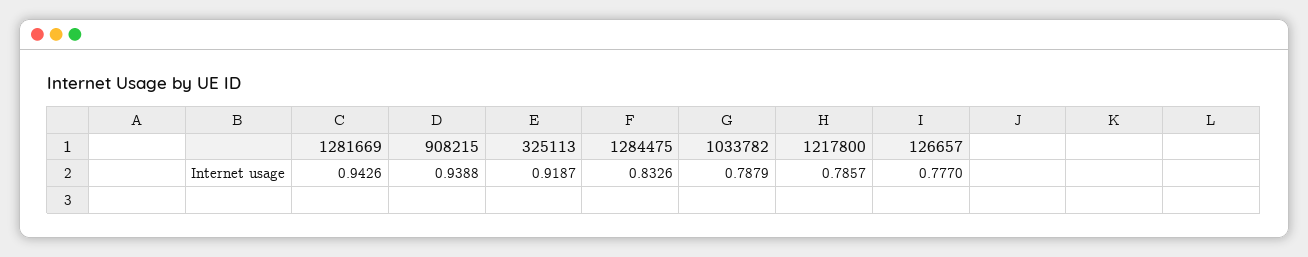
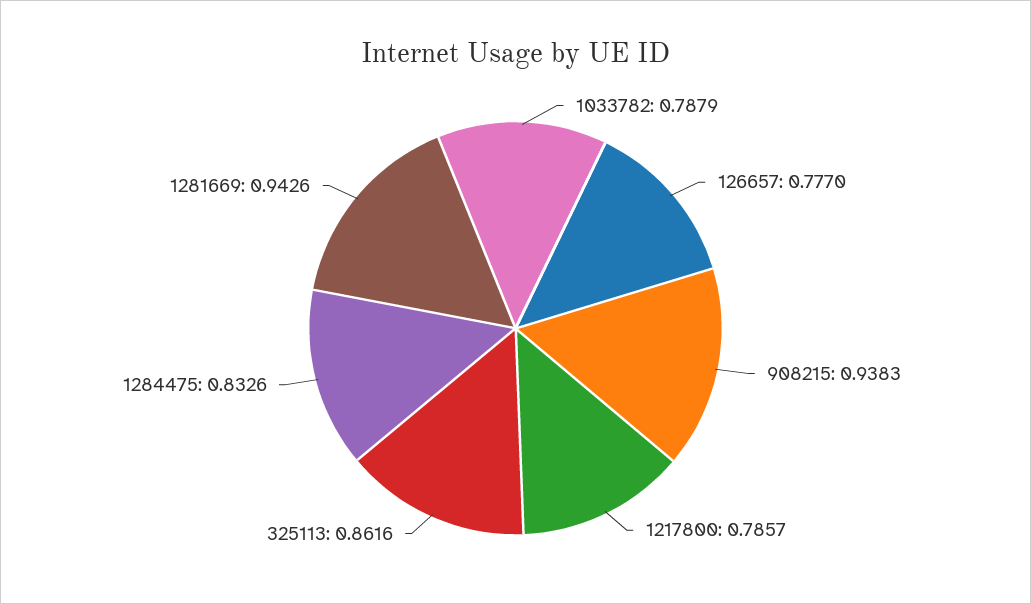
  {
    "1281669": 0.9426,
-   "908215": 0.9388,
+   "908215": 0.9383,
-   "325113": 0.9187,
+   "325113": 0.8616,
    "1284475": 0.8326,
    "1033782": 0.7879,
    "1217800": 0.7857,
    "126657": 0.777
  }

